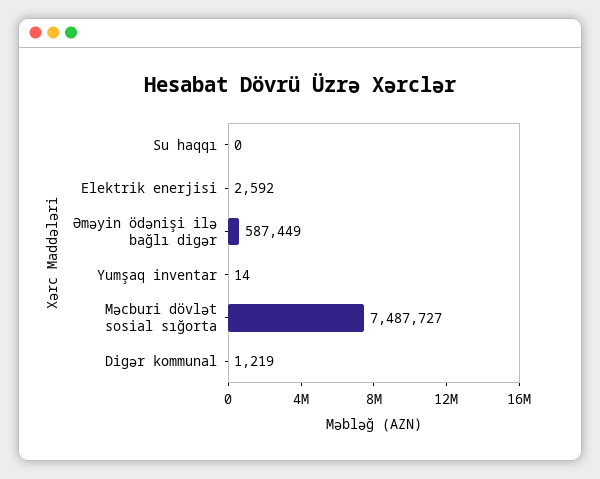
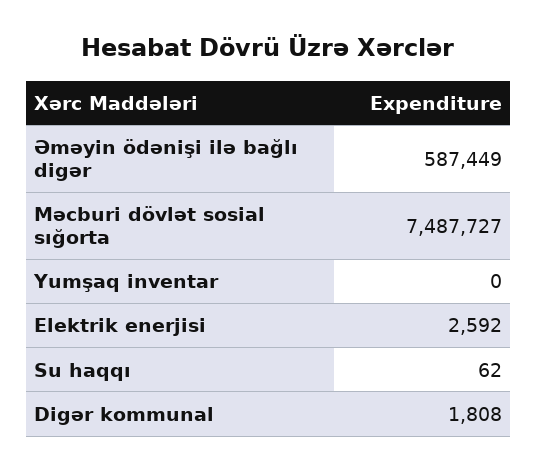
  {
-   "Su haqqı": 0,
+   "Su haqqı": 62,
    "Elektrik enerjisi": 2592,
    "Əməyin ödənişi ilə bağlı digər": 587449,
-   "Yumşaq inventar": 14,
+   "Yumşaq inventar": 0,
    "Məcburi dövlət sosial sığorta": 7487727,
-   "Digər kommunal": 1219
+   "Digər kommunal": 1808
  }

